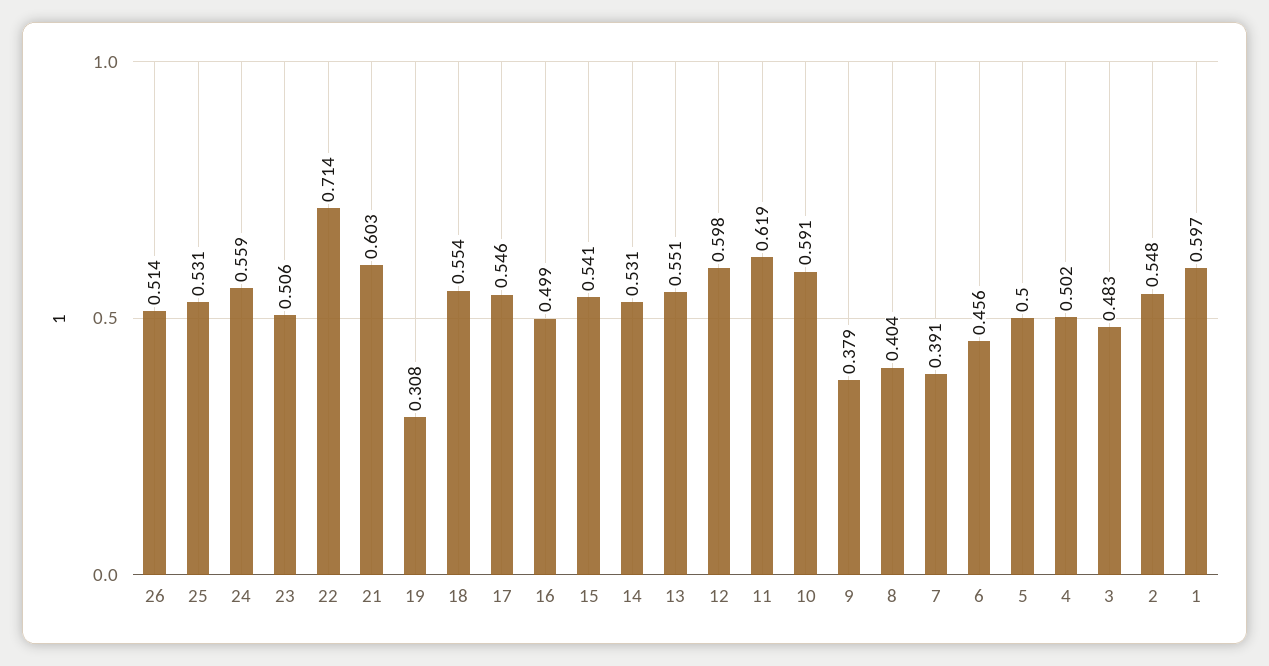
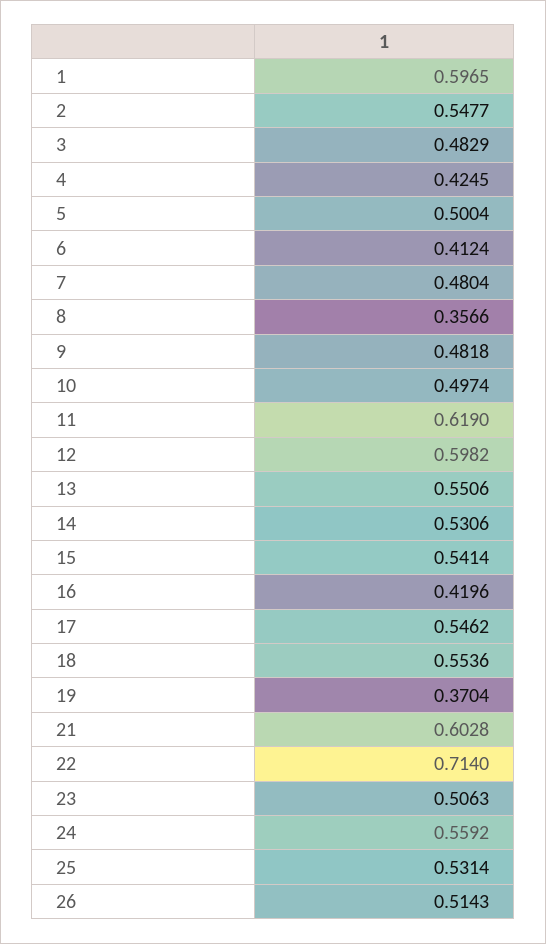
  {
    "26": 0.5143,
    "25": 0.5314,
    "24": 0.5592,
    "23": 0.5063,
    "22": 0.714,
    "21": 0.6028,
-   "19": 0.308,
+   "19": 0.3704,
    "18": 0.5536,
    "17": 0.5462,
-   "16": 0.499,
+   "16": 0.4196,
    "15": 0.5414,
    "14": 0.5306,
    "13": 0.5506,
    "12": 0.5982,
    "11": 0.619,
-   "10": 0.591,
+   "10": 0.4974,
-   "9": 0.379,
+   "9": 0.4818,
-   "8": 0.404,
+   "8": 0.3566,
-   "7": 0.391,
+   "7": 0.4804,
-   "6": 0.456,
+   "6": 0.4124,
    "5": 0.5004,
-   "4": 0.502,
+   "4": 0.4245,
    "3": 0.4829,
    "2": 0.5477,
    "1": 0.5965
  }

